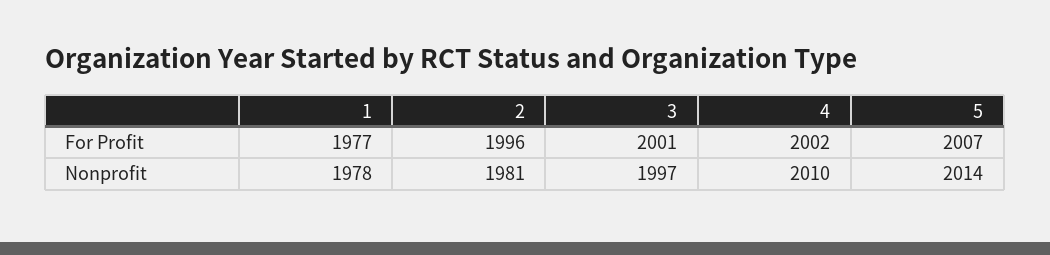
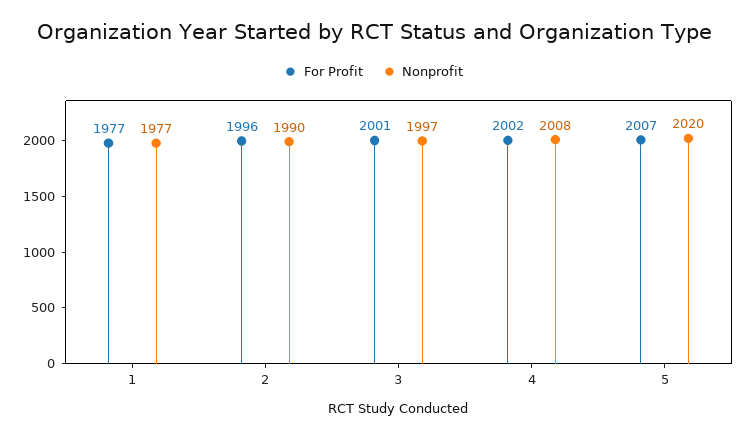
  {
    "For Profit": {
      "1": 1977,
      "2": 1996,
      "3": 2001,
      "4": 2002,
      "5": 2007
    },
    "Nonprofit": {
-     "1": 1978,
+     "1": 1977,
-     "2": 1981,
+     "2": 1990,
      "3": 1997,
-     "4": 2010,
+     "4": 2008,
-     "5": 2014
+     "5": 2020
    }
  }

